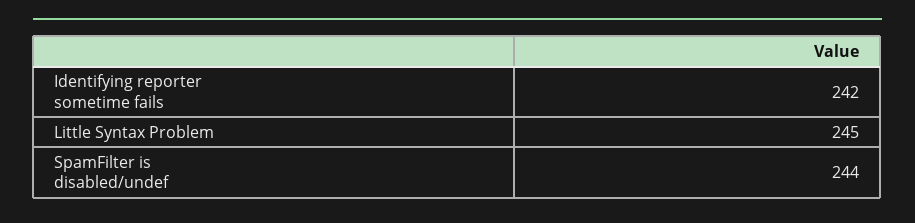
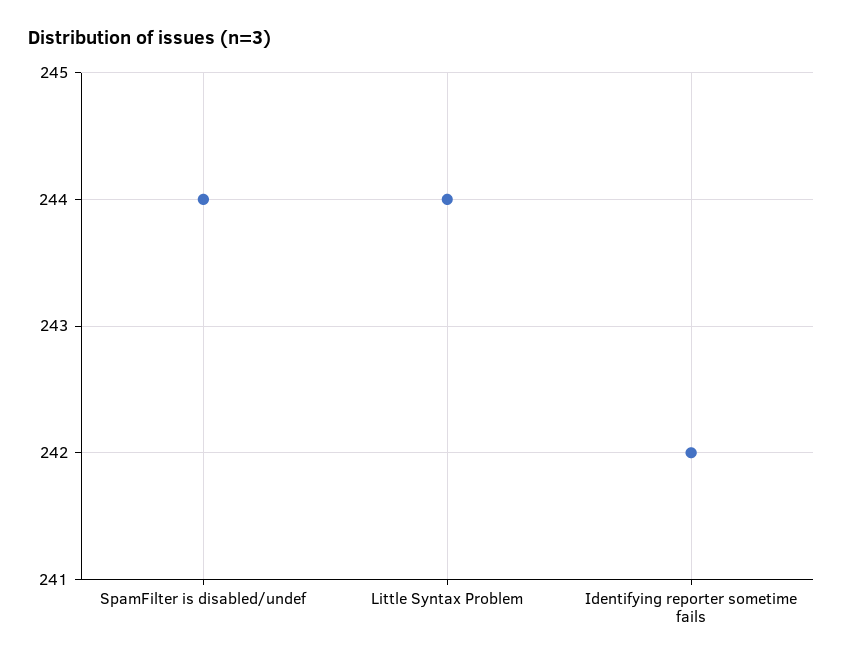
  {
    "Identifying reporter sometime fails": 242,
-   "Little Syntax Problem": 245,
+   "Little Syntax Problem": 244,
    "SpamFilter is disabled/undef": 244
  }

